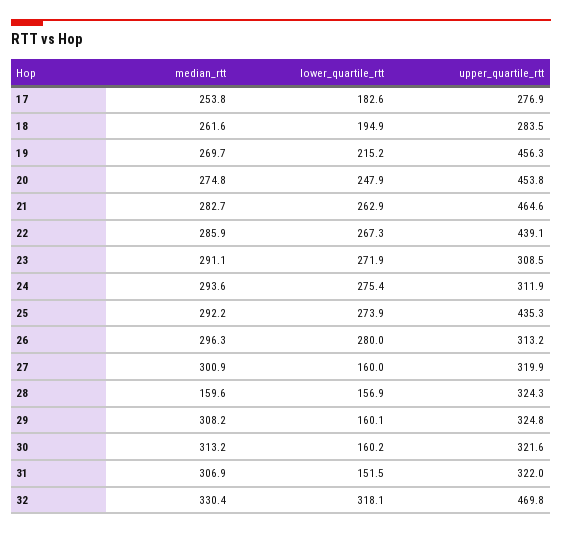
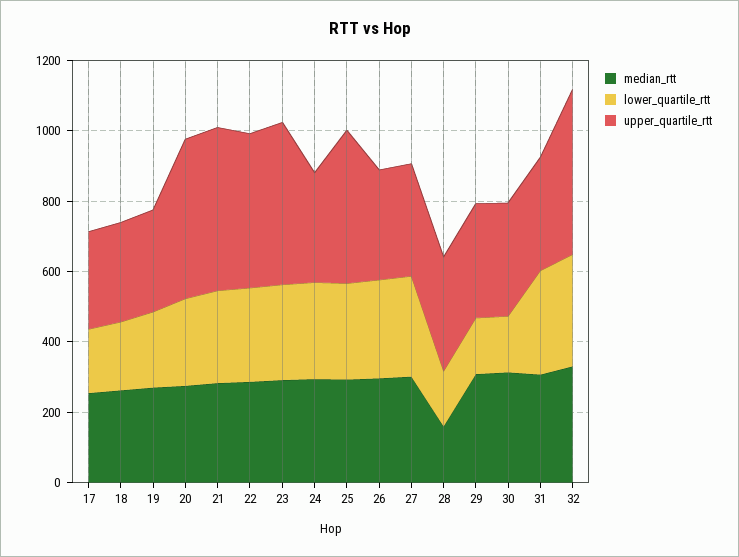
  {
    "median_rtt": {
      "17": 253.8,
      "18": 261.6,
      "19": 269.7,
      "20": 274.8,
      "21": 282.7,
      "22": 285.9,
      "23": 291.1,
      "24": 293.6,
      "25": 292.2,
      "26": 296.3,
      "27": 300.9,
      "28": 159.6,
      "29": 308.2,
      "30": 313.2,
      "31": 306.9,
      "32": 330.4
    },
    "lower_quartile_rtt": {
      "17": 182.6,
      "18": 194.9,
      "19": 215.2,
      "20": 247.9,
      "21": 262.9,
      "22": 267.3,
      "23": 271.9,
      "24": 275.4,
      "25": 273.9,
      "26": 280,
-     "27": 160,
+     "27": 300,
      "28": 156.9,
      "29": 160.1,
      "30": 160.2,
-     "31": 151.5,
+     "31": 300,
      "32": 318.1
    },
    "upper_quartile_rtt": {
      "17": 276.9,
      "18": 283.5,
-     "19": 456.3,
+     "19": 300,
      "20": 453.8,
      "21": 464.6,
      "22": 439.1,
-     "23": 308.5,
+     "23": 450,
      "24": 311.9,
      "25": 435.3,
      "26": 313.2,
      "27": 319.9,
      "28": 324.3,
      "29": 324.8,
      "30": 321.6,
      "31": 322,
      "32": 469.8
    }
  }

